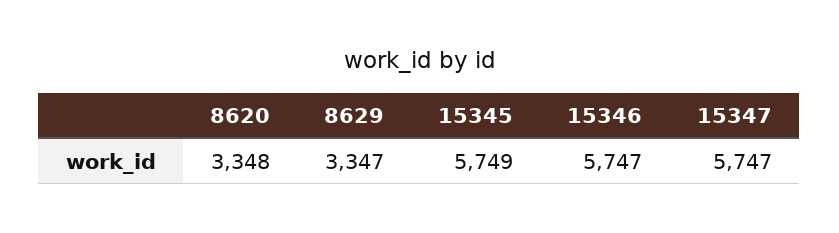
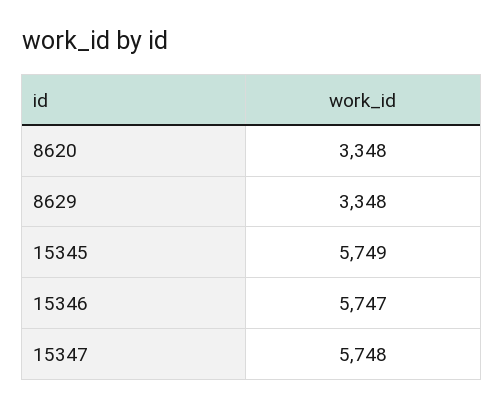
  {
    "8620": 3348,
-   "8629": 3347,
+   "8629": 3348,
    "15345": 5749,
    "15346": 5747,
-   "15347": 5747
+   "15347": 5748
  }

